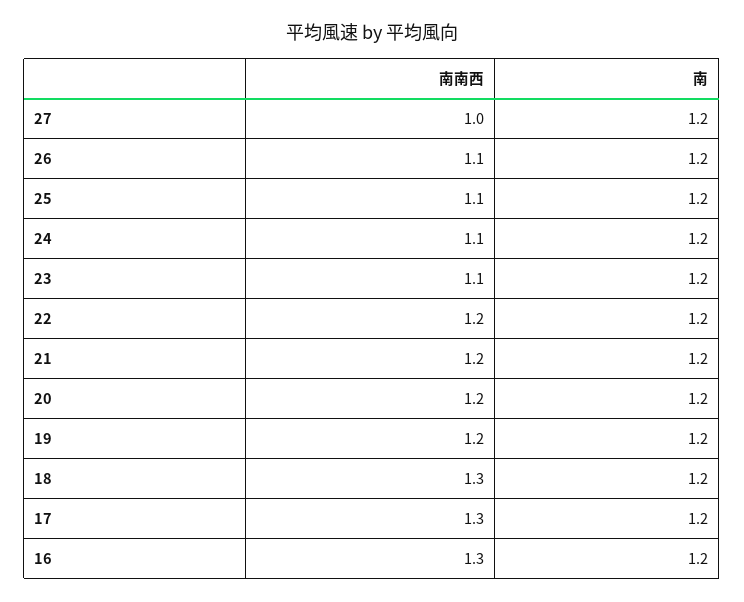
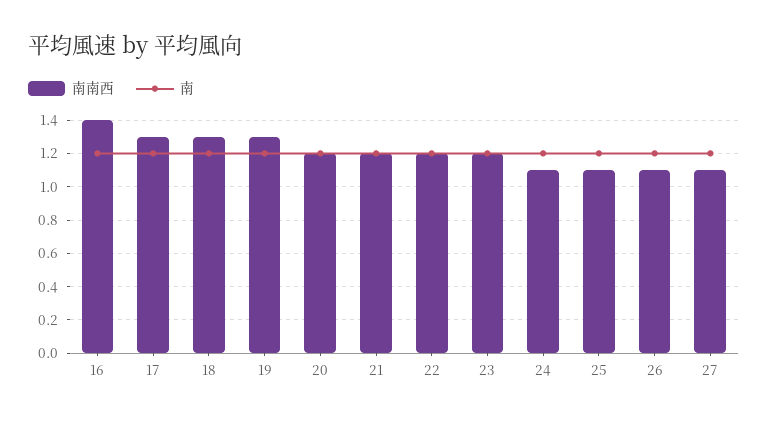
  {
    "南南西": {
-     "27": 1,
+     "27": 1.1,
      "26": 1.1,
      "25": 1.1,
      "24": 1.1,
-     "23": 1.1,
+     "23": 1.2,
      "22": 1.2,
      "21": 1.2,
      "20": 1.2,
-     "19": 1.2,
+     "19": 1.3,
      "18": 1.3,
      "17": 1.3,
-     "16": 1.3
+     "16": 1.4
    },
    "南": {
      "27": 1.2,
      "26": 1.2,
      "25": 1.2,
      "24": 1.2,
      "23": 1.2,
      "22": 1.2,
      "21": 1.2,
      "20": 1.2,
      "19": 1.2,
      "18": 1.2,
      "17": 1.2,
      "16": 1.2
    }
  }

